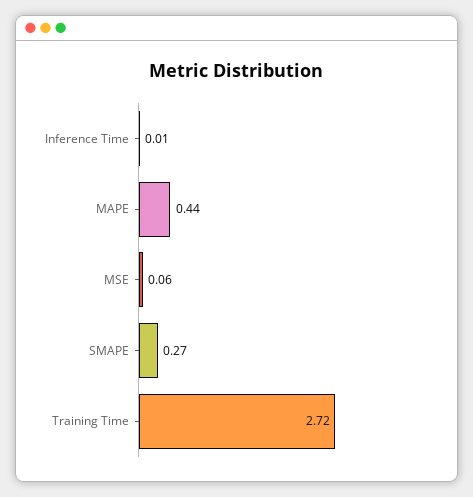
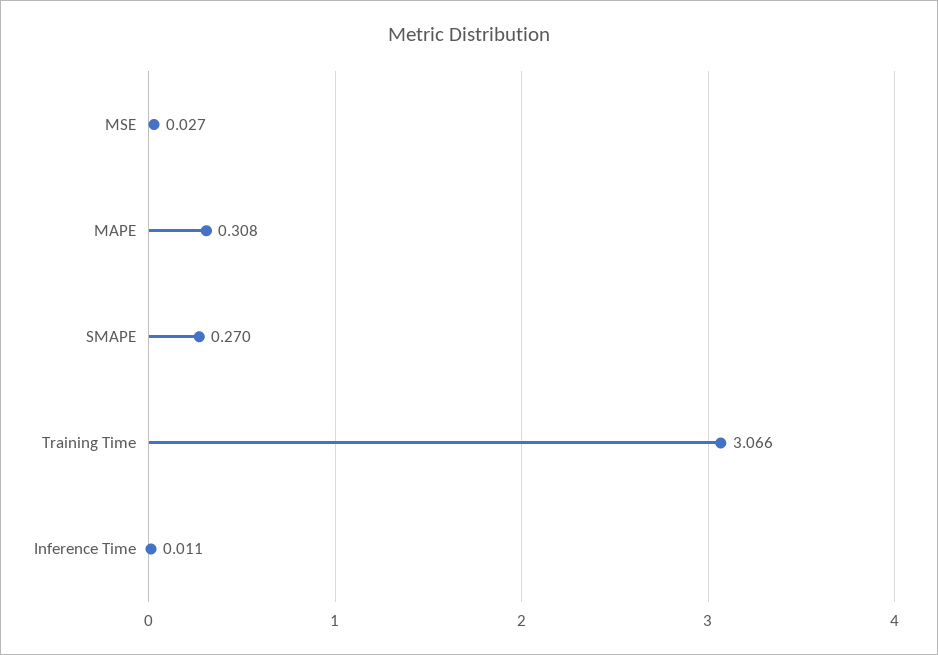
  {
    "Inference Time": 0.011,
-   "MAPE": 0.44,
+   "MAPE": 0.308,
-   "MSE": 0.06,
+   "MSE": 0.027,
    "SMAPE": 0.27,
-   "Training Time": 2.72
+   "Training Time": 3.066
  }

